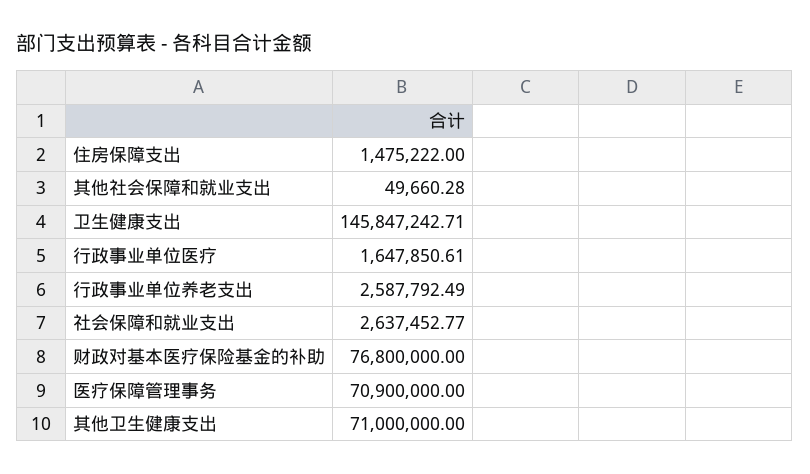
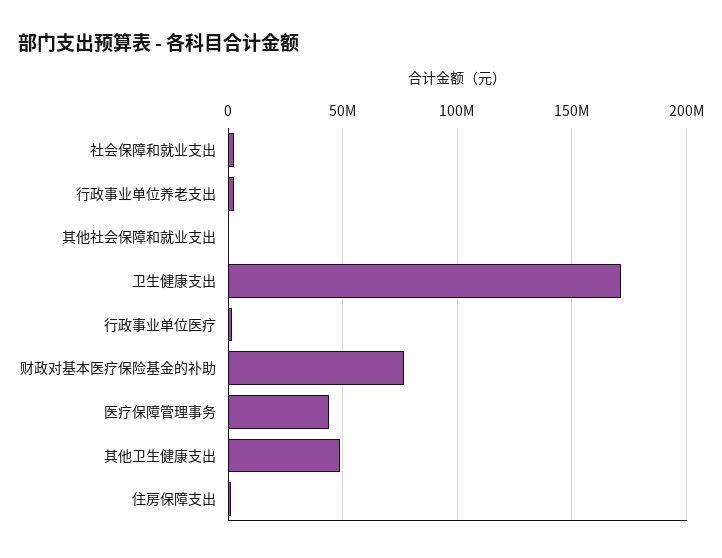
  {
    "住房保障支出": 1475222,
    "其他社会保障和就业支出": 49660.28,
-   "卫生健康支出": 145847242.71,
+   "卫生健康支出": 170000000,
    "行政事业单位医疗": 1647850.61,
    "行政事业单位养老支出": 2587792.49,
    "社会保障和就业支出": 2637452.77,
    "财政对基本医疗保险基金的补助": 76800000,
-   "医疗保障管理事务": 70900000,
+   "医疗保障管理事务": 45000000,
-   "其他卫生健康支出": 71000000
+   "其他卫生健康支出": 50000000
  }

